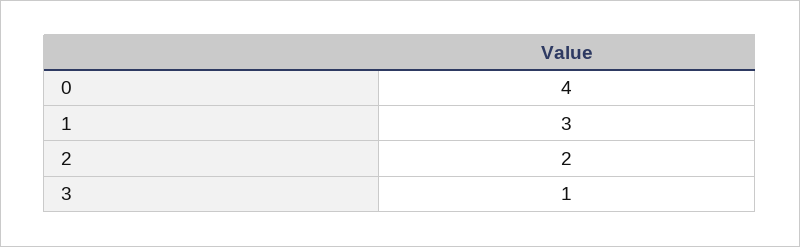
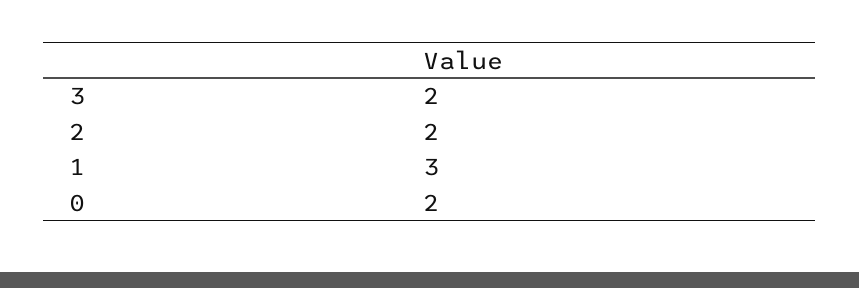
  {
-   "0": 4,
+   "0": 2,
    "1": 3,
    "2": 2,
-   "3": 1
+   "3": 2
  }

